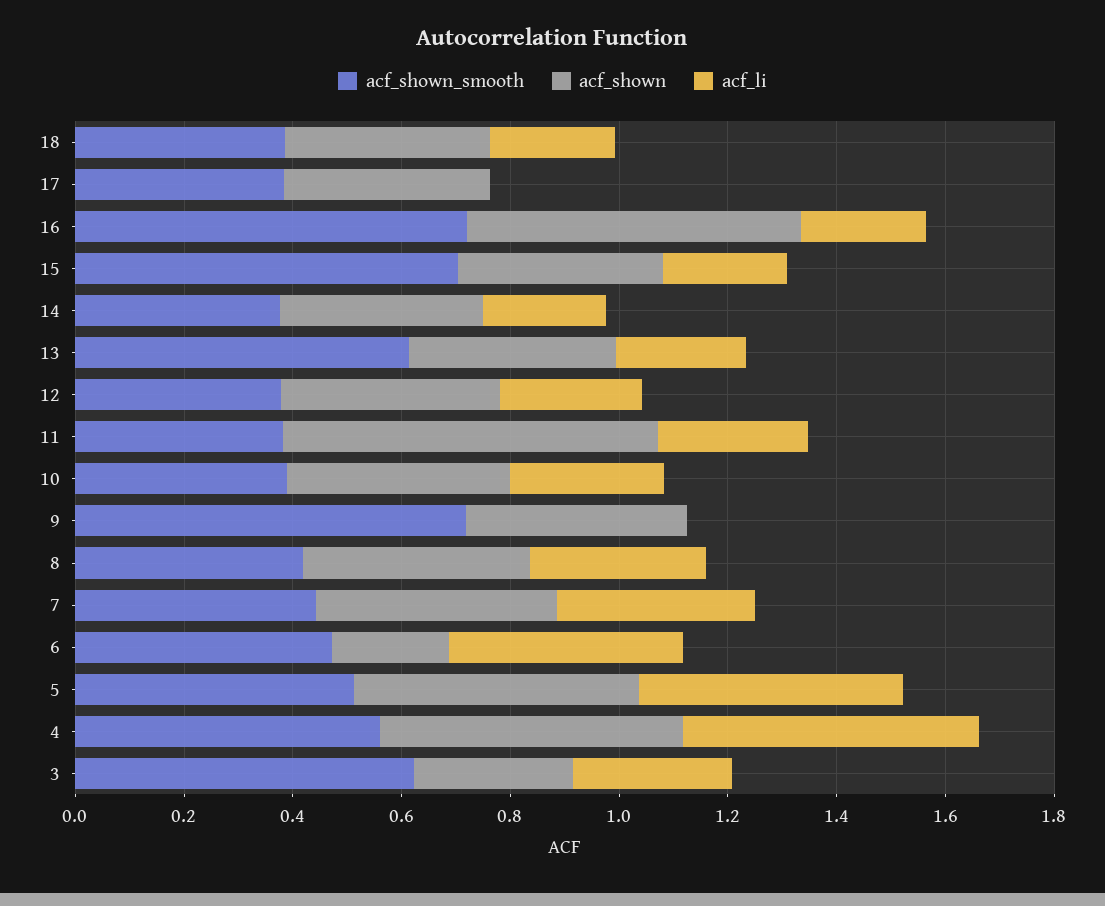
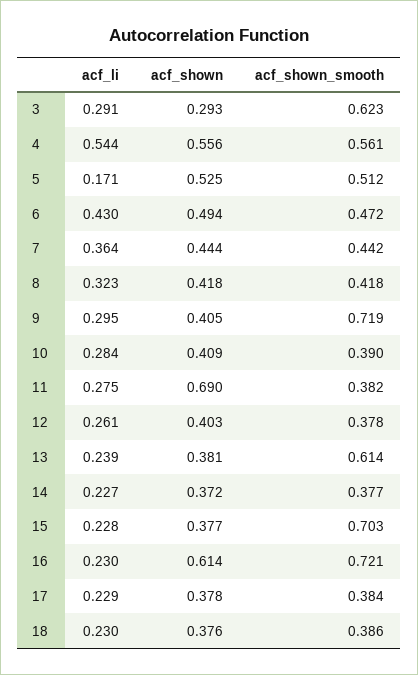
  {
    "acf_shown_smooth": {
      "18": 0.386,
      "17": 0.384,
      "16": 0.721,
      "15": 0.703,
      "14": 0.377,
      "13": 0.614,
      "12": 0.378,
      "11": 0.382,
      "10": 0.39,
      "9": 0.719,
      "8": 0.418,
      "7": 0.442,
      "6": 0.472,
      "5": 0.512,
      "4": 0.561,
      "3": 0.623
    },
    "acf_shown": {
      "18": 0.376,
      "17": 0.378,
      "16": 0.614,
      "15": 0.377,
      "14": 0.372,
      "13": 0.381,
      "12": 0.403,
      "11": 0.69,
      "10": 0.409,
      "9": 0.405,
      "8": 0.418,
      "7": 0.444,
-     "6": 0.2,
+     "6": 0.494,
      "5": 0.525,
      "4": 0.556,
      "3": 0.293
    },
    "acf_li": {
      "18": 0.23,
-     "17": 0,
+     "17": 0.229,
      "16": 0.23,
      "15": 0.228,
      "14": 0.227,
      "13": 0.239,
      "12": 0.261,
      "11": 0.275,
      "10": 0.284,
-     "9": 0,
+     "9": 0.295,
      "8": 0.323,
      "7": 0.364,
      "6": 0.43,
-     "5": 0.5,
+     "5": 0.171,
      "4": 0.544,
      "3": 0.291
    }
  }

